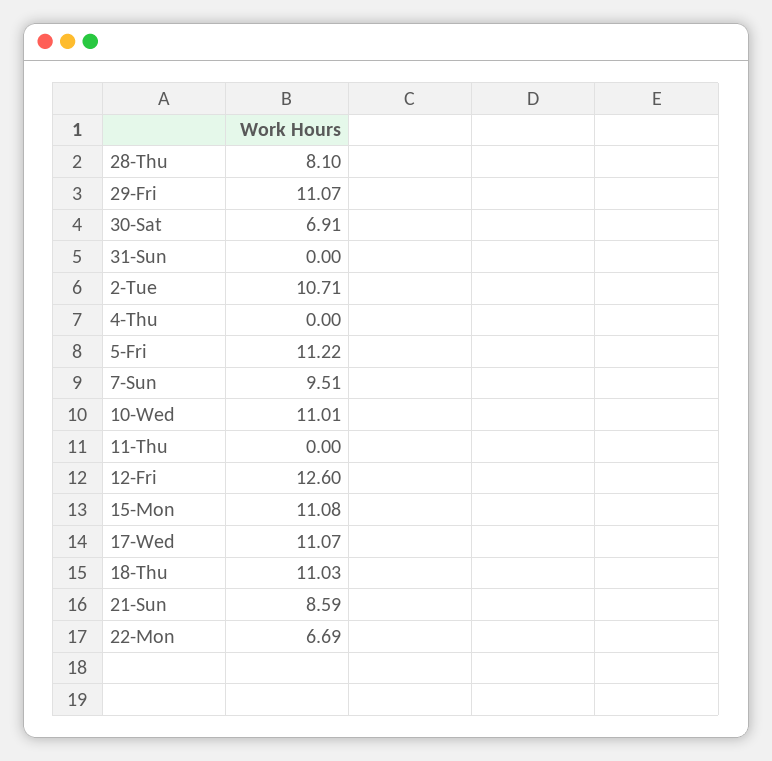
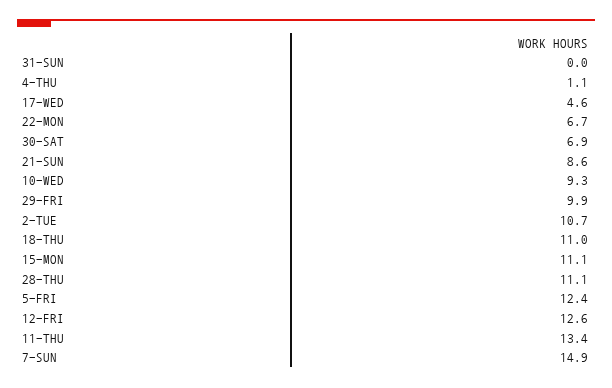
  {
-   "28-Thu": 8.1,
+   "28-Thu": 11.1,
-   "29-Fri": 11.07,
+   "29-Fri": 9.9,
    "30-Sat": 6.91,
    "31-Sun": 0,
    "2-Tue": 10.71,
-   "4-Thu": 0,
+   "4-Thu": 1.1,
-   "5-Fri": 11.22,
+   "5-Fri": 12.4,
-   "7-Sun": 9.51,
+   "7-Sun": 14.9,
-   "10-Wed": 11.01,
+   "10-Wed": 9.3,
-   "11-Thu": 0,
+   "11-Thu": 13.4,
    "12-Fri": 12.6,
    "15-Mon": 11.08,
-   "17-Wed": 11.07,
+   "17-Wed": 4.6,
    "18-Thu": 11.03,
    "21-Sun": 8.59,
    "22-Mon": 6.69
  }

